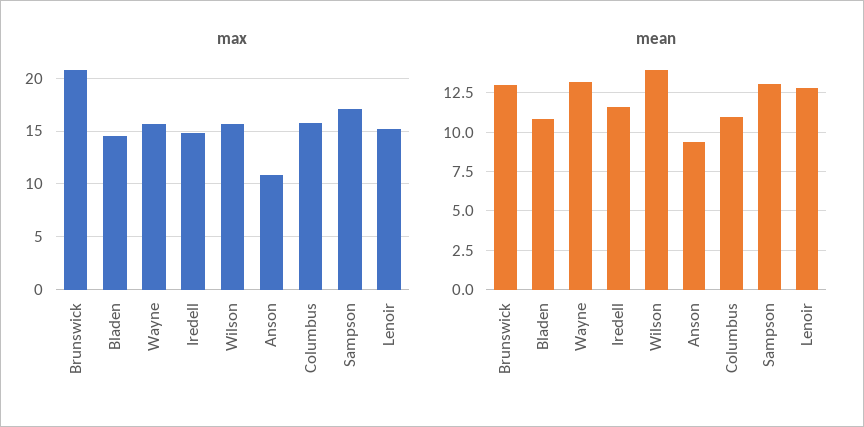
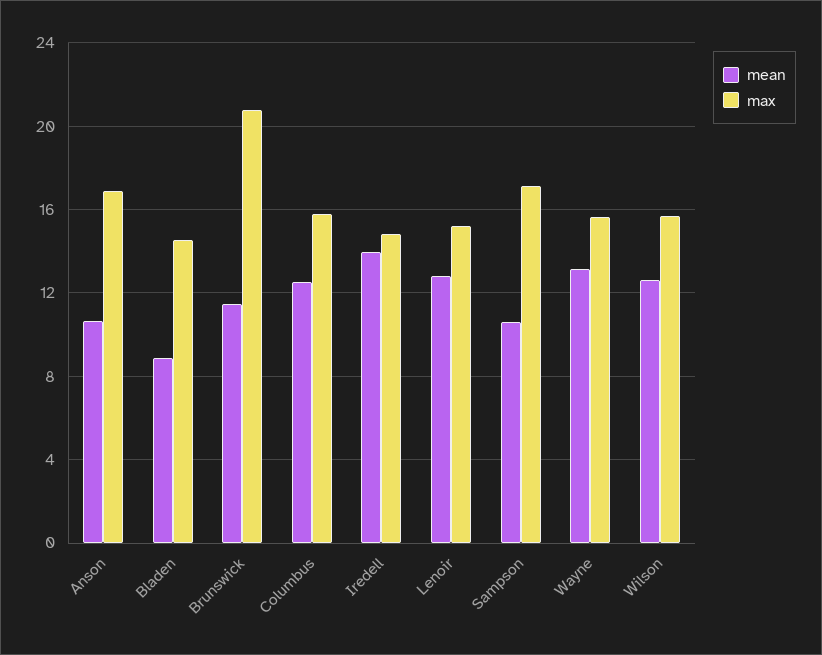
  {
    "max": {
      "Brunswick": 21,
      "Bladen": 14.5,
      "Wayne": 15.5,
      "Iredell": 15,
      "Wilson": 15.5,
-     "Anson": 11,
+     "Anson": 17,
      "Columbus": 16,
      "Sampson": 17,
      "Lenoir": 15
    },
    "mean": {
-     "Brunswick": 13,
+     "Brunswick": 11.5,
-     "Bladen": 11,
+     "Bladen": 9,
      "Wayne": 13,
-     "Iredell": 11.5,
+     "Iredell": 14,
-     "Wilson": 14,
+     "Wilson": 12.5,
-     "Anson": 9.5,
+     "Anson": 10.5,
-     "Columbus": 11,
+     "Columbus": 12.5,
-     "Sampson": 13,
+     "Sampson": 10.5,
      "Lenoir": 13
    }
  }

